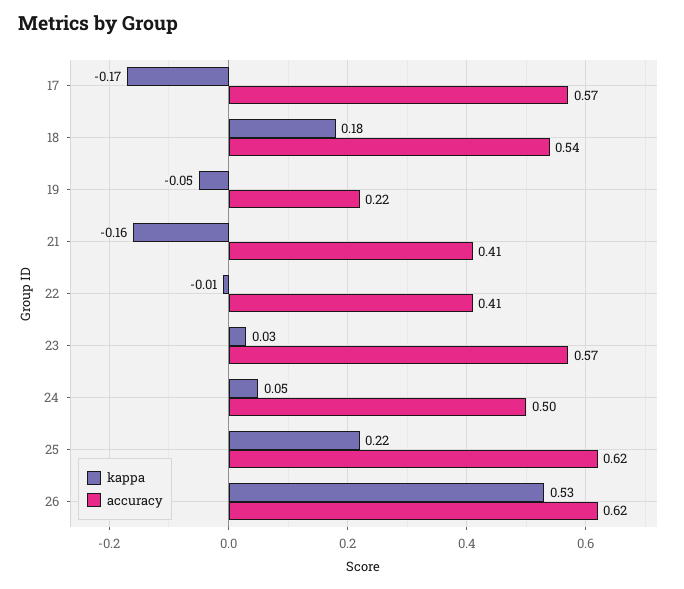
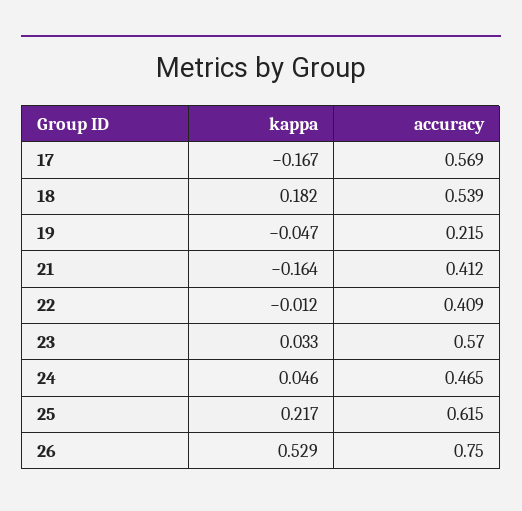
  {
    "kappa": {
      "17": -0.167,
      "18": 0.182,
      "19": -0.047,
      "21": -0.164,
      "22": -0.012,
      "23": 0.033,
      "24": 0.046,
      "25": 0.217,
      "26": 0.529
    },
    "accuracy": {
      "17": 0.569,
      "18": 0.539,
      "19": 0.215,
      "21": 0.412,
      "22": 0.409,
      "23": 0.57,
-     "24": 0.5,
+     "24": 0.465,
      "25": 0.615,
-     "26": 0.62
+     "26": 0.75
    }
  }

